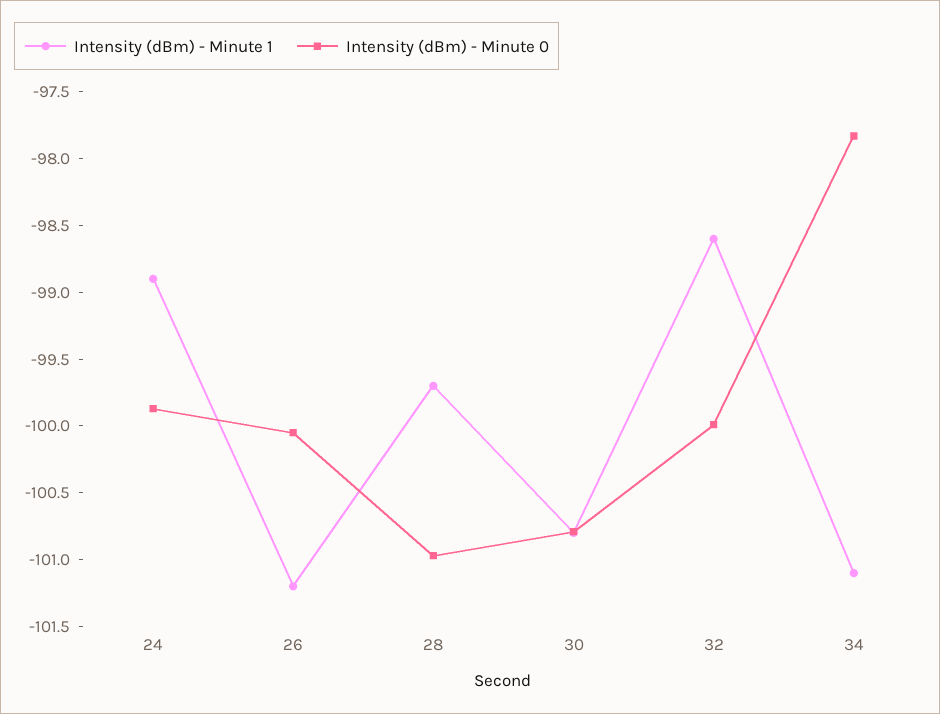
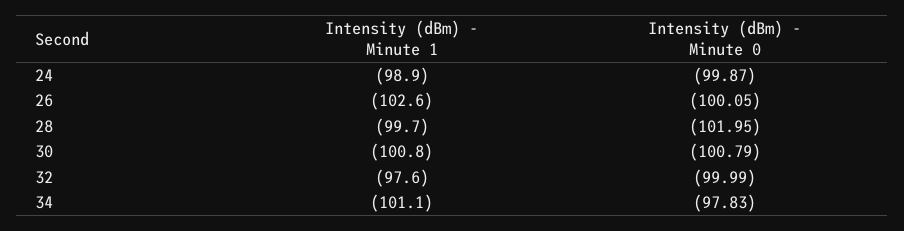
  {
    "Intensity (dBm) - Minute 1": {
      "24": -98.9,
-     "26": -101.2,
+     "26": -102.6,
      "28": -99.7,
      "30": -100.8,
-     "32": -98.6,
+     "32": -97.6,
      "34": -101.1
    },
    "Intensity (dBm) - Minute 0": {
      "24": -99.87,
      "26": -100.05,
-     "28": -101,
+     "28": -101.95,
      "30": -100.79,
      "32": -99.99,
      "34": -97.83
    }
  }

